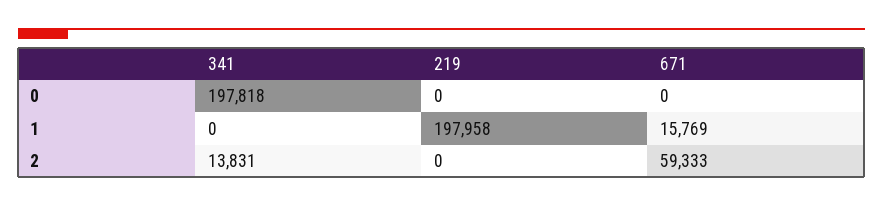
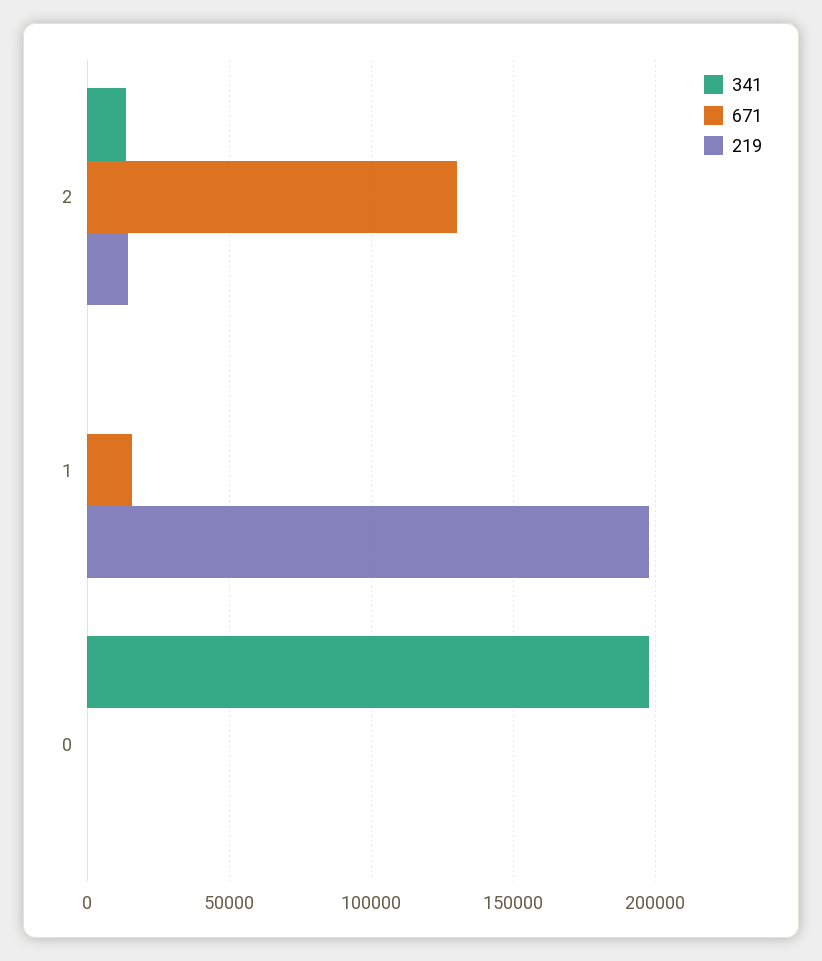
  {
    "341": {
      "0": 197818,
      "1": 0,
      "2": 13831
    },
    "219": {
      "0": 0,
      "1": 197958,
-     "2": 0
+     "2": 15000
    },
    "671": {
      "0": 0,
      "1": 15769,
-     "2": 59333
+     "2": 130000
    }
  }

